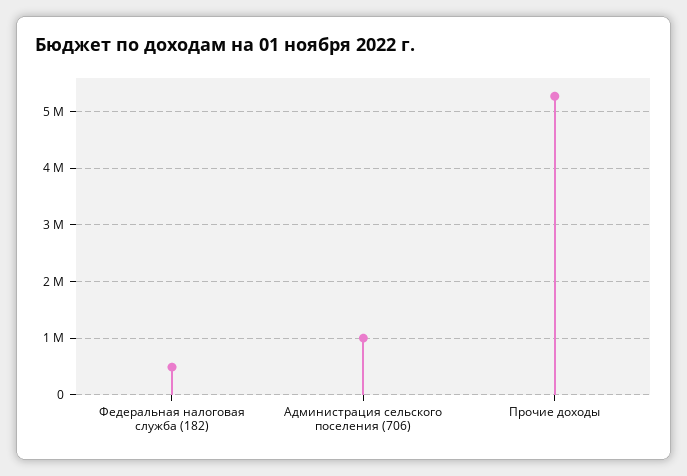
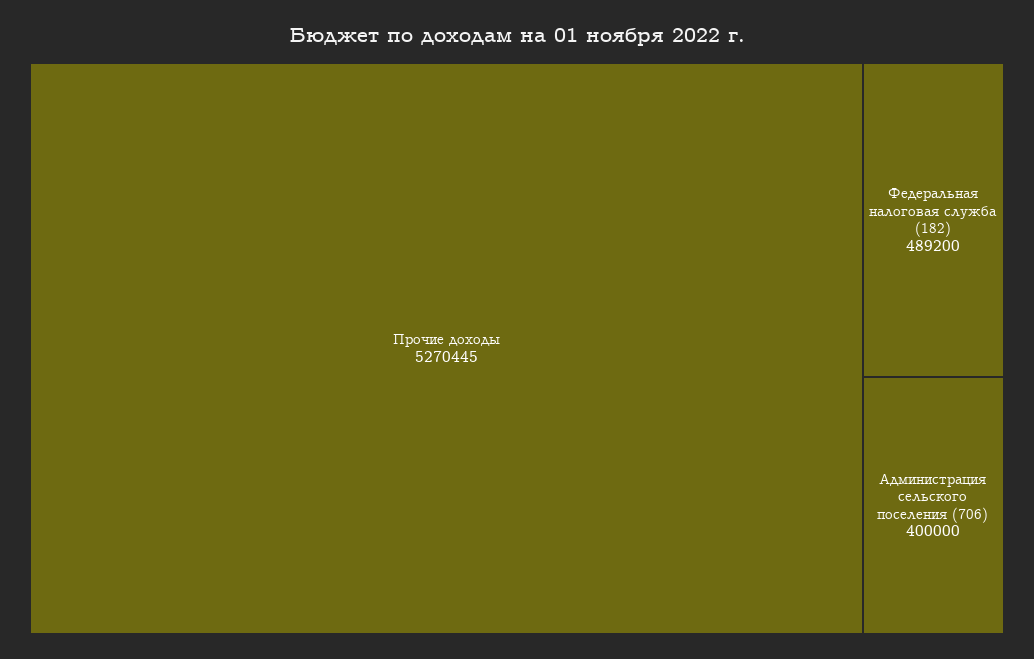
  {
    "Федеральная налоговая служба (182)": 489200,
-   "Администрация сельского поселения (706)": 1000000,
+   "Администрация сельского поселения (706)": 400000,
    "Прочие доходы": 5270445
  }

